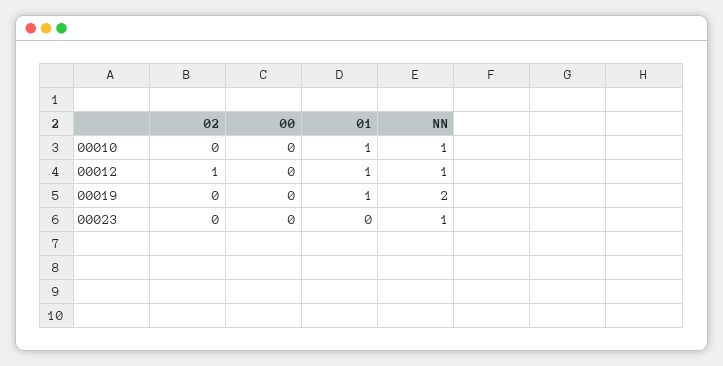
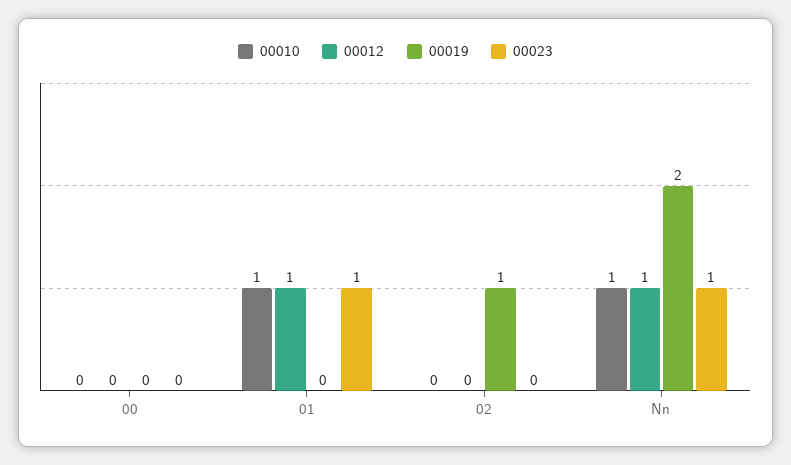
  {
    "00010": {
      "02": 0,
      "00": 0,
      "01": 1,
      "NN": 1
    },
    "00012": {
-     "02": 1,
+     "02": 0,
      "00": 0,
      "01": 1,
      "NN": 1
    },
    "00019": {
-     "02": 0,
+     "02": 1,
      "00": 0,
-     "01": 1,
+     "01": 0,
      "NN": 2
    },
    "00023": {
      "02": 0,
      "00": 0,
-     "01": 0,
+     "01": 1,
      "NN": 1
    }
  }

